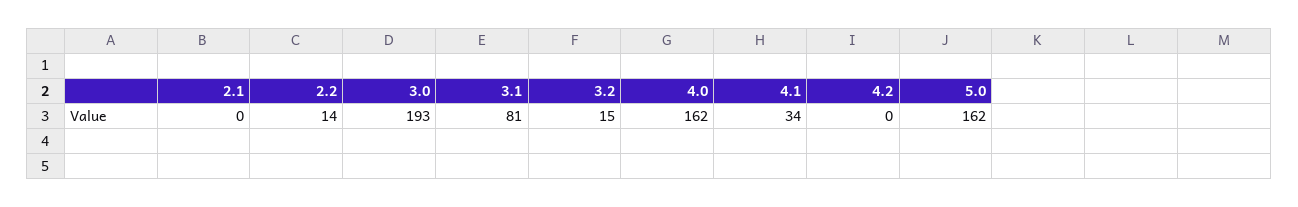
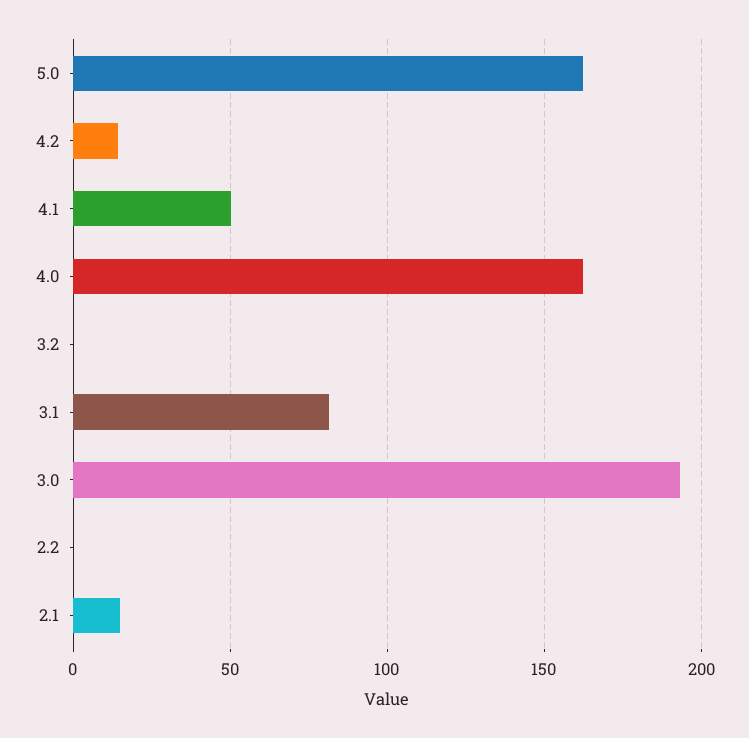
  {
-   "2.1": 0,
+   "2.1": 15,
-   "2.2": 14,
+   "2.2": 0,
    "3.0": 193,
    "3.1": 81,
-   "3.2": 15,
+   "3.2": 0,
    "4.0": 162,
-   "4.1": 34,
+   "4.1": 50,
-   "4.2": 0,
+   "4.2": 15,
    "5.0": 162
  }

